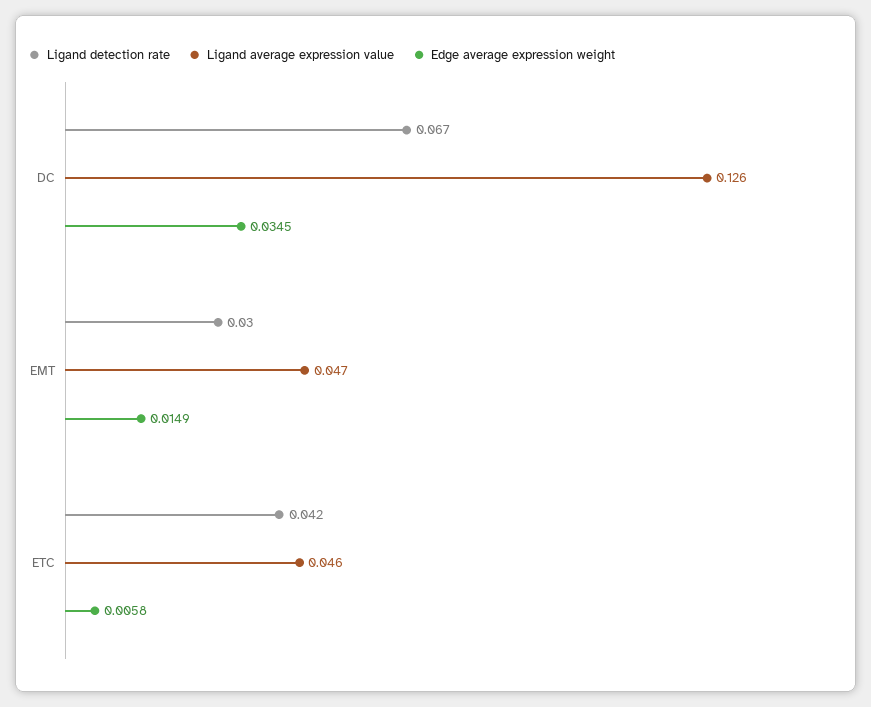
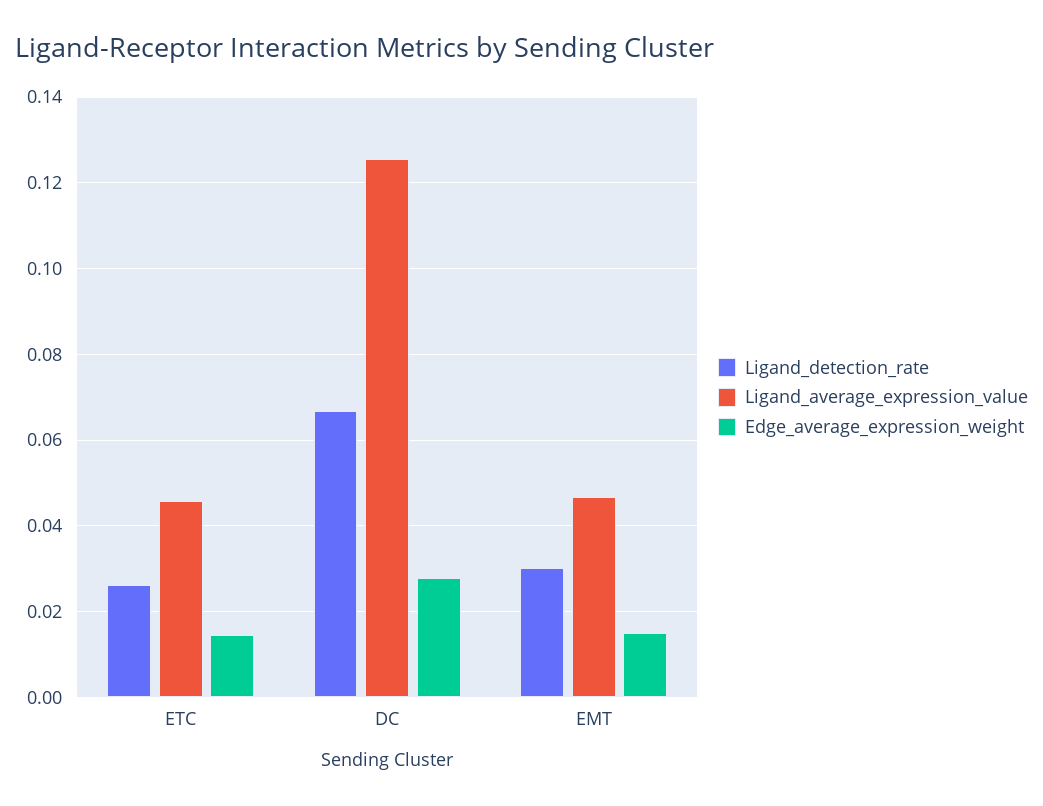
  {
    "Ligand detection rate": {
      "DC": 0.067,
      "EMT": 0.03,
-     "ETC": 0.042
+     "ETC": 0.026
    },
    "Ligand average expression value": {
      "DC": 0.126,
      "EMT": 0.047,
      "ETC": 0.046
    },
    "Edge average expression weight": {
-     "DC": 0.0345,
+     "DC": 0.028,
      "EMT": 0.0149,
-     "ETC": 0.0058
+     "ETC": 0.014
    }
  }

